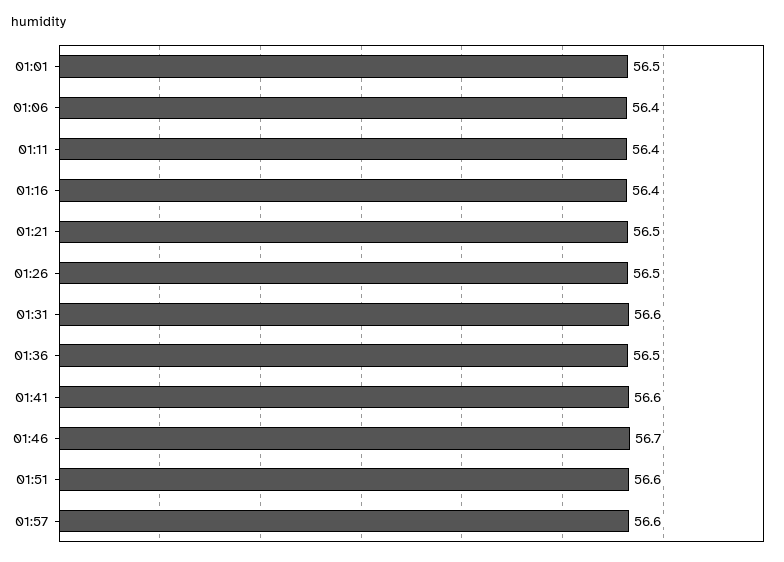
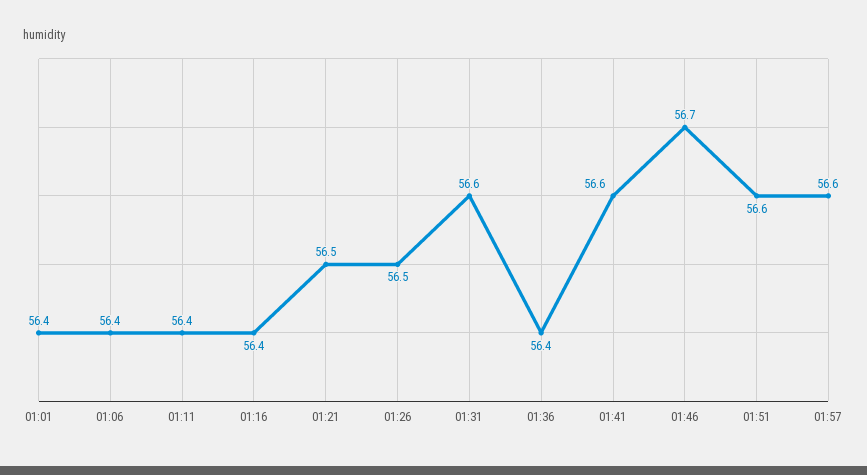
  {
-   "01:01": 56.5,
+   "01:01": 56.4,
    "01:06": 56.4,
    "01:11": 56.4,
    "01:16": 56.4,
    "01:21": 56.5,
    "01:26": 56.5,
    "01:31": 56.6,
-   "01:36": 56.5,
+   "01:36": 56.4,
    "01:41": 56.6,
    "01:46": 56.7,
    "01:51": 56.6,
    "01:57": 56.6
  }

